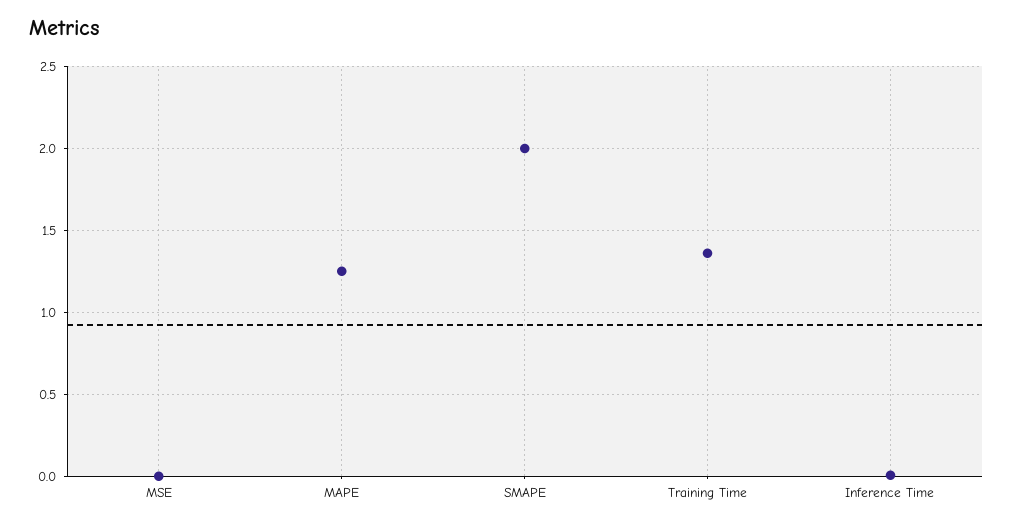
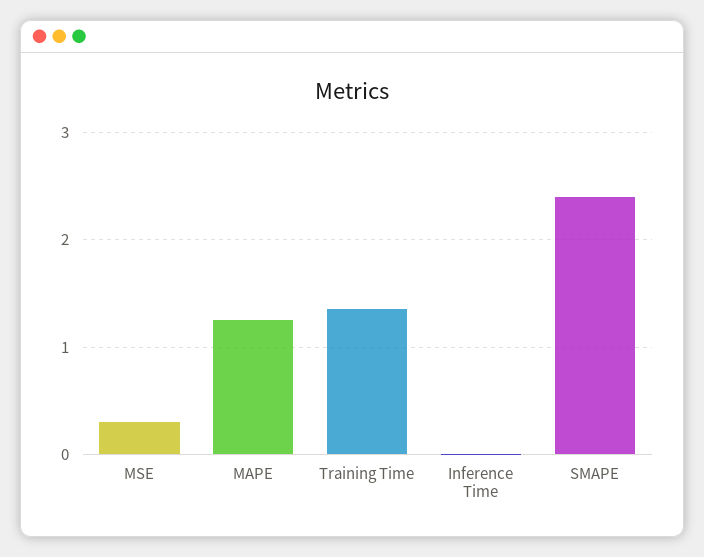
  {
-   "MSE": 0,
+   "MSE": 0.3,
    "MAPE": 1.25,
-   "SMAPE": 2,
+   "SMAPE": 2.4,
    "Training Time": 1.35,
    "Inference Time": 0
  }

